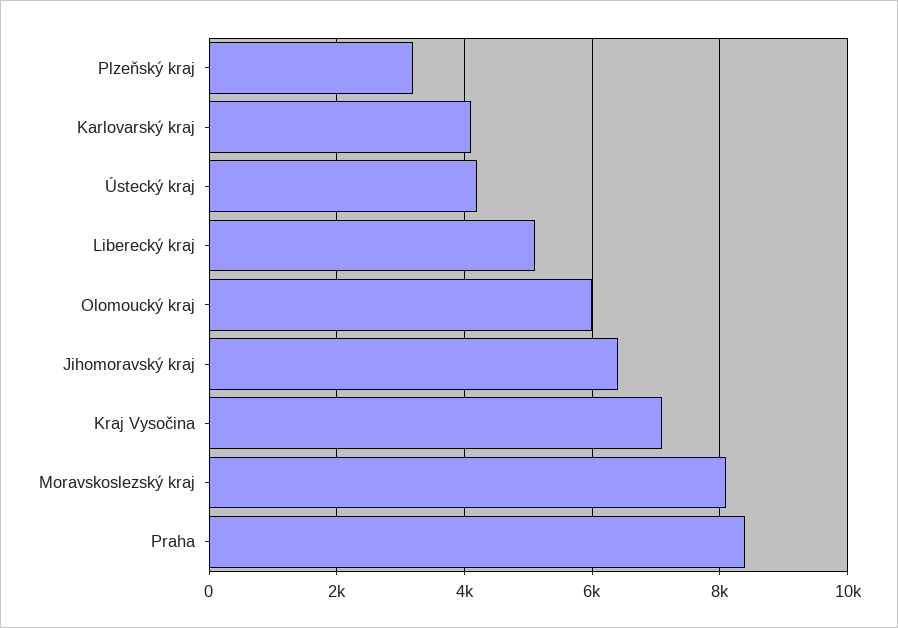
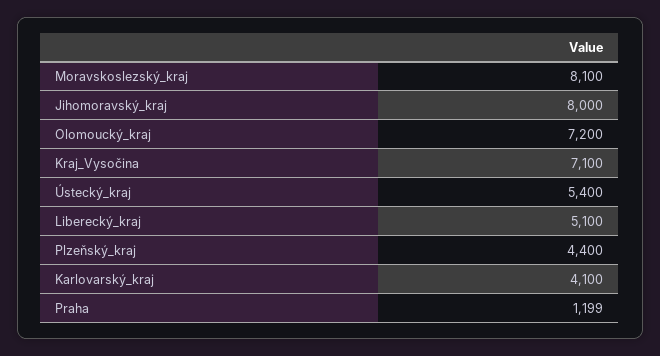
  {
-   "Plzeňský kraj": 3200,
+   "Plzeňský kraj": 4400,
    "Karlovarský kraj": 4100,
-   "Ústecký kraj": 4200,
+   "Ústecký kraj": 5400,
    "Liberecký kraj": 5100,
-   "Olomoucký kraj": 6000,
+   "Olomoucký kraj": 7200,
-   "Jihomoravský kraj": 6400,
+   "Jihomoravský kraj": 8000,
    "Kraj Vysočina": 7100,
    "Moravskoslezský kraj": 8100,
-   "Praha": 8400
+   "Praha": 1199
  }

